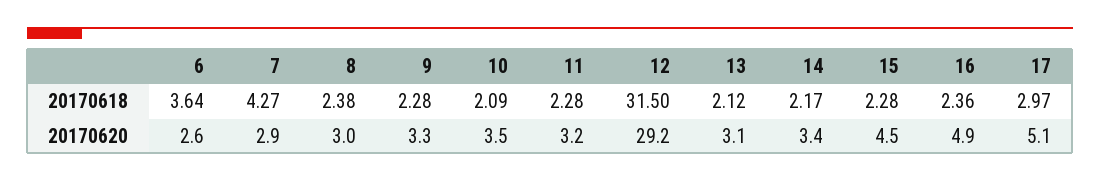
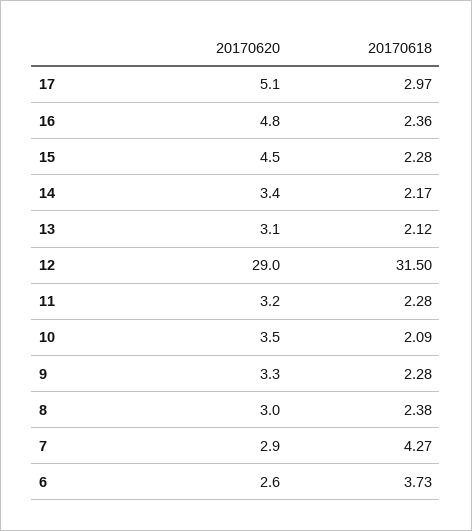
  {
    "6": {
-     "20170618": 3.64,
+     "20170618": 3.73,
      "20170620": 2.6
    },
    "7": {
      "20170618": 4.27,
      "20170620": 2.9
    },
    "8": {
      "20170618": 2.38,
      "20170620": 3
    },
    "9": {
      "20170618": 2.28,
      "20170620": 3.3
    },
    "10": {
      "20170618": 2.09,
      "20170620": 3.5
    },
    "11": {
      "20170618": 2.28,
      "20170620": 3.2
    },
    "12": {
      "20170618": 31.5,
-     "20170620": 29.2
+     "20170620": 29
    },
    "13": {
      "20170618": 2.12,
      "20170620": 3.1
    },
    "14": {
      "20170618": 2.17,
      "20170620": 3.4
    },
    "15": {
      "20170618": 2.28,
      "20170620": 4.5
    },
    "16": {
      "20170618": 2.36,
-     "20170620": 4.9
+     "20170620": 4.8
    },
    "17": {
      "20170618": 2.97,
      "20170620": 5.1
    }
  }

